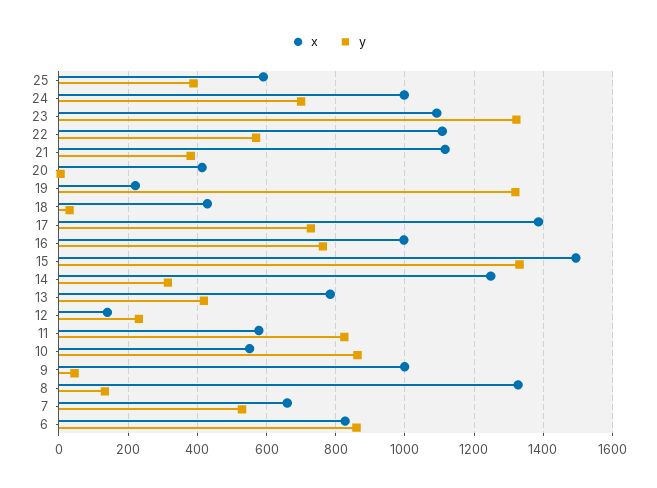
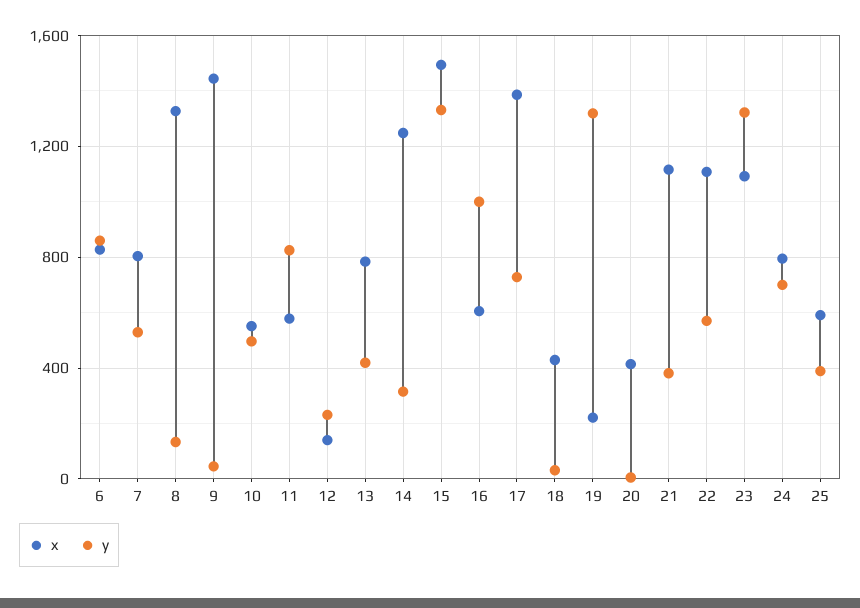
  {
    "x": {
      "25": 600,
-     "24": 1000,
+     "24": 800,
      "23": 1100,
      "22": 1100,
      "21": 1120,
      "20": 420,
      "19": 220,
      "18": 420,
      "17": 1380,
-     "16": 1000,
+     "16": 600,
      "15": 1500,
      "14": 1240,
      "13": 780,
      "12": 140,
      "11": 580,
      "10": 560,
-     "9": 1000,
+     "9": 1450,
      "8": 1320,
-     "7": 660,
+     "7": 800,
      "6": 820
    },
    "y": {
      "25": 380,
      "24": 700,
      "23": 1320,
      "22": 580,
      "21": 380,
      "20": 0,
      "19": 1320,
      "18": 40,
      "17": 720,
-     "16": 760,
+     "16": 1000,
      "15": 1340,
      "14": 320,
      "13": 420,
      "12": 240,
      "11": 820,
-     "10": 860,
+     "10": 500,
      "9": 40,
      "8": 140,
      "7": 520,
      "6": 860
    }
  }

